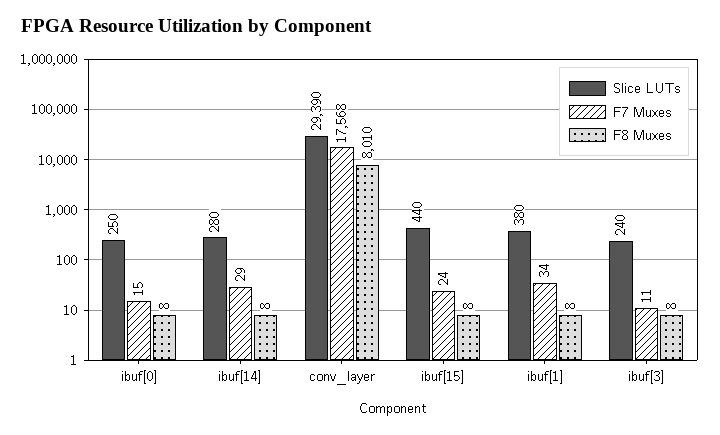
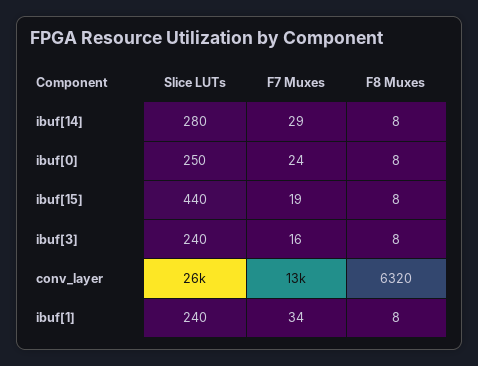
  {
    "Slice LUTs": {
      "ibuf[0]": 250,
      "ibuf[14]": 280,
-     "conv_layer": 29390,
+     "conv_layer": 26000,
      "ibuf[15]": 440,
-     "ibuf[1]": 380,
+     "ibuf[1]": 240,
      "ibuf[3]": 240
    },
    "F7 Muxes": {
-     "ibuf[0]": 15,
+     "ibuf[0]": 24,
      "ibuf[14]": 29,
-     "conv_layer": 17568,
+     "conv_layer": 13000,
-     "ibuf[15]": 24,
+     "ibuf[15]": 19,
      "ibuf[1]": 34,
-     "ibuf[3]": 11
+     "ibuf[3]": 16
    },
    "F8 Muxes": {
      "ibuf[0]": 8,
      "ibuf[14]": 8,
-     "conv_layer": 8010,
+     "conv_layer": 6320,
      "ibuf[15]": 8,
      "ibuf[1]": 8,
      "ibuf[3]": 8
    }
  }

